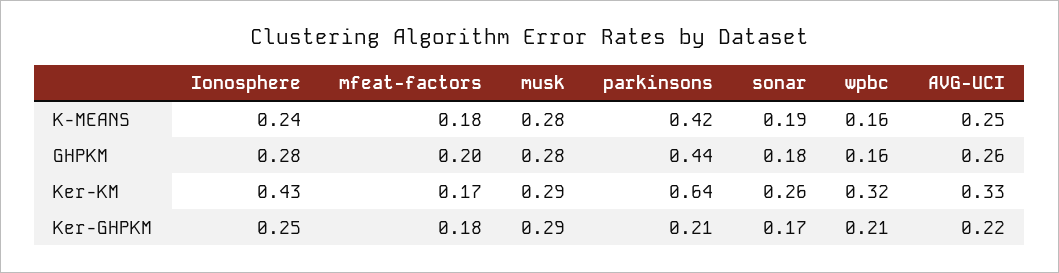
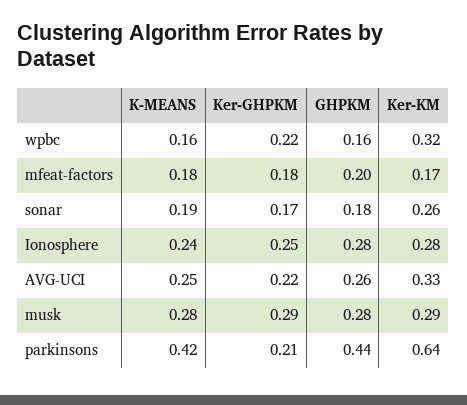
  {
    "Ionosphere": {
      "K-MEANS": 0.24,
      "GHPKM": 0.28,
-     "Ker-KM": 0.43,
+     "Ker-KM": 0.28,
      "Ker-GHPKM": 0.25
    },
    "mfeat-factors": {
      "K-MEANS": 0.18,
      "GHPKM": 0.2,
      "Ker-KM": 0.17,
      "Ker-GHPKM": 0.18
    },
    "musk": {
      "K-MEANS": 0.28,
      "GHPKM": 0.28,
      "Ker-KM": 0.29,
      "Ker-GHPKM": 0.29
    },
    "parkinsons": {
      "K-MEANS": 0.42,
      "GHPKM": 0.44,
      "Ker-KM": 0.64,
      "Ker-GHPKM": 0.21
    },
    "sonar": {
      "K-MEANS": 0.19,
      "GHPKM": 0.18,
      "Ker-KM": 0.26,
      "Ker-GHPKM": 0.17
    },
    "wpbc": {
      "K-MEANS": 0.16,
      "GHPKM": 0.16,
      "Ker-KM": 0.32,
-     "Ker-GHPKM": 0.21
+     "Ker-GHPKM": 0.22
    },
    "AVG-UCI": {
      "K-MEANS": 0.25,
      "GHPKM": 0.26,
      "Ker-KM": 0.33,
      "Ker-GHPKM": 0.22
    }
  }

